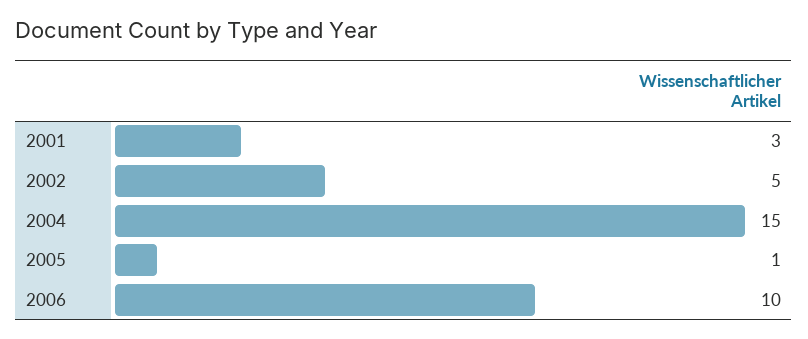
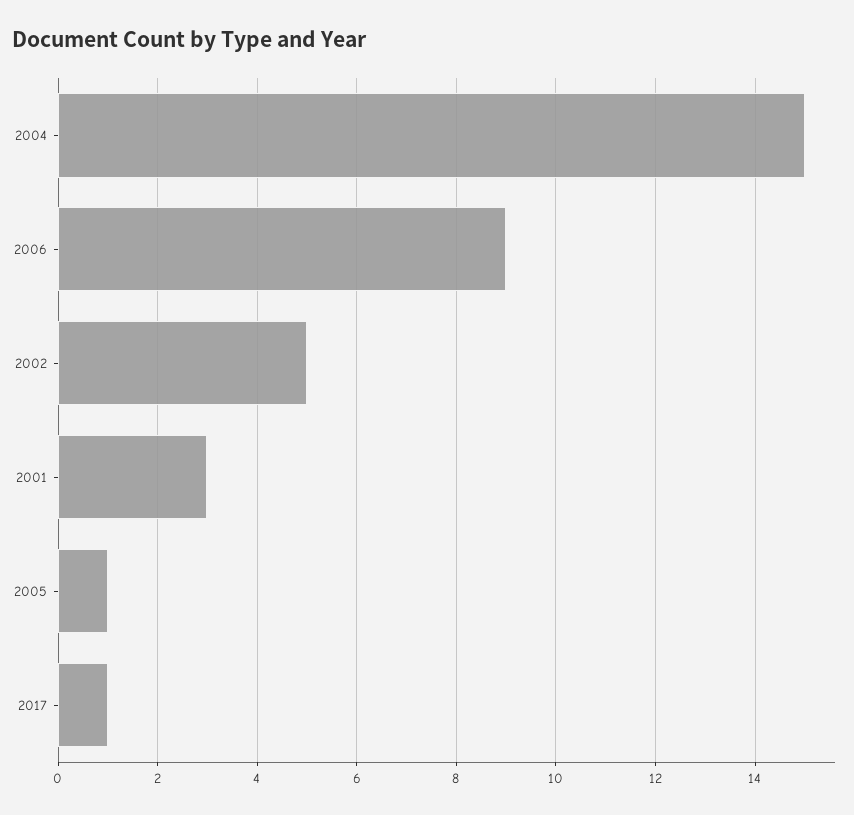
  {
    "2001": 3,
    "2002": 5,
    "2004": 15,
    "2005": 1,
-   "2006": 10
+   "2006": 9,
+   "2017": 1
  }

